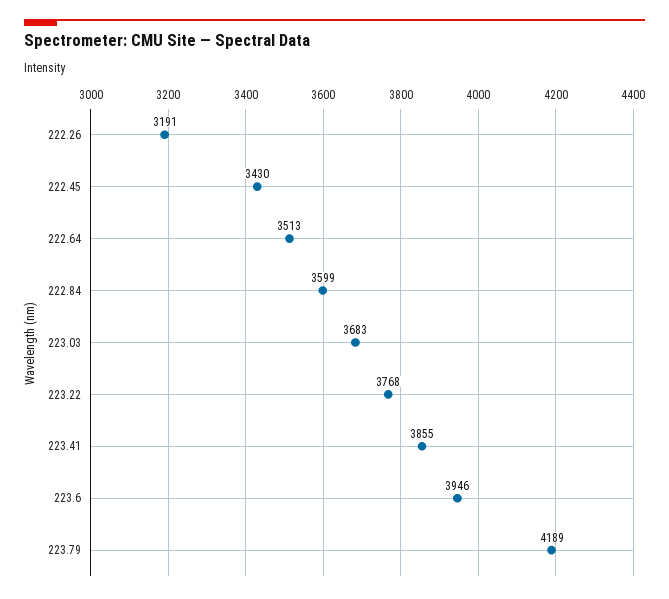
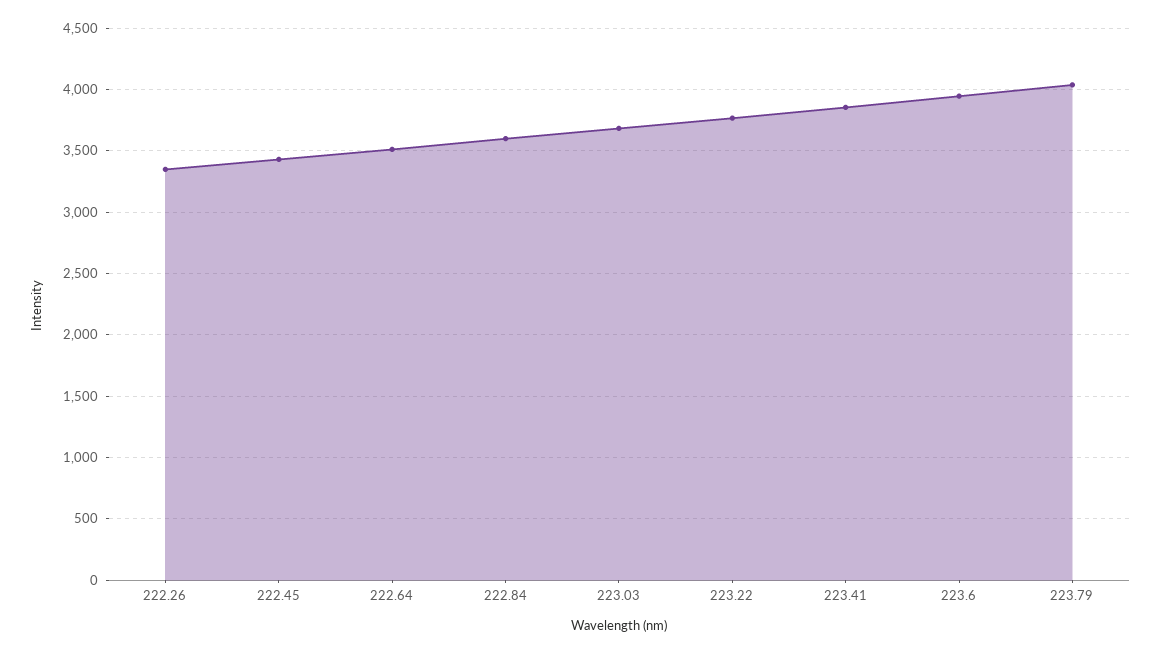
  {
-   "222.26": 3191,
+   "222.26": 3350,
    "222.45": 3430,
    "222.64": 3513,
    "222.84": 3599,
    "223.03": 3683,
    "223.22": 3768,
    "223.41": 3855,
    "223.6": 3946,
-   "223.79": 4189
+   "223.79": 4050
  }

